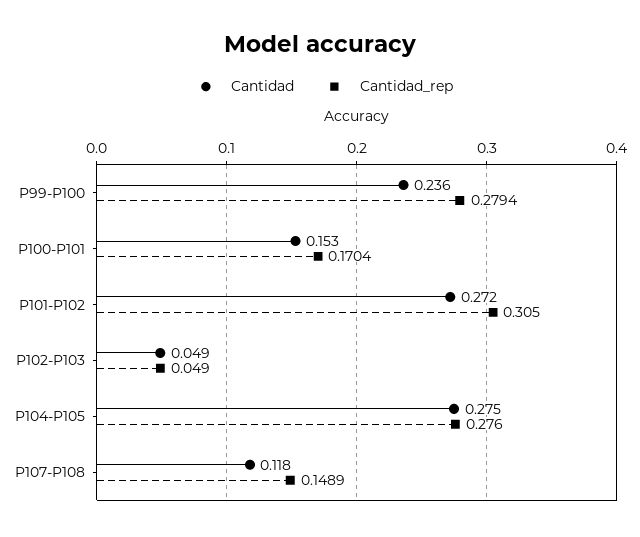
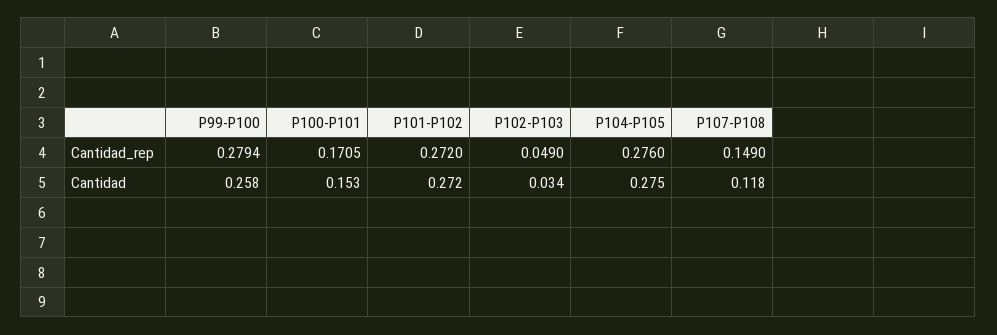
  {
    "Cantidad": {
-     "P99-P100": 0.236,
+     "P99-P100": 0.258,
      "P100-P101": 0.153,
      "P101-P102": 0.272,
-     "P102-P103": 0.049,
+     "P102-P103": 0.034,
      "P104-P105": 0.275,
      "P107-P108": 0.118
    },
    "Cantidad_rep": {
      "P99-P100": 0.2794,
-     "P100-P101": 0.1704,
+     "P100-P101": 0.1705,
-     "P101-P102": 0.305,
+     "P101-P102": 0.272,
      "P102-P103": 0.049,
      "P104-P105": 0.276,
-     "P107-P108": 0.1489
+     "P107-P108": 0.149
    }
  }

